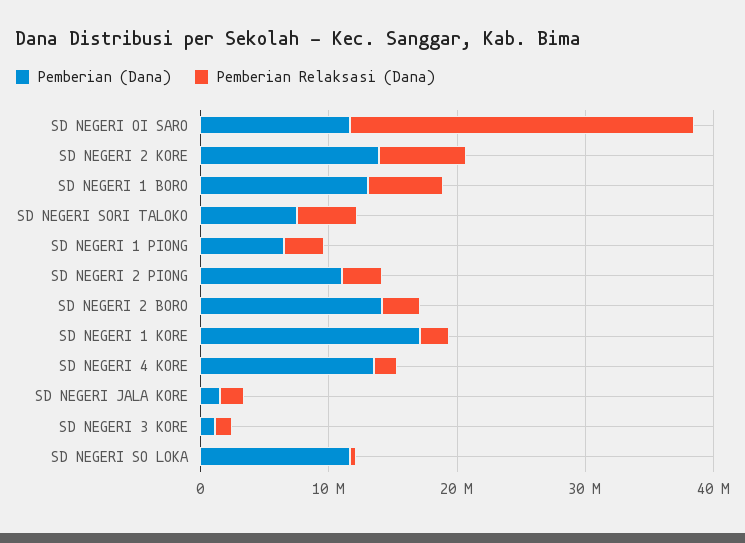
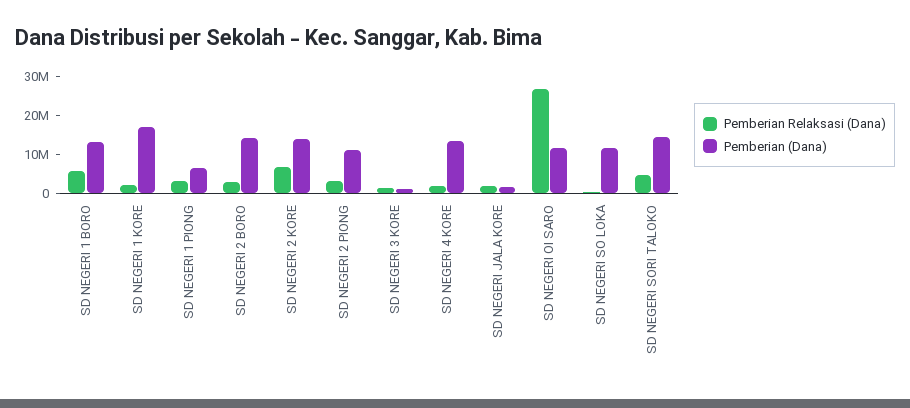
  {
    "Pemberian (Dana)": {
      "SD NEGERI OI SARO": 12000000,
      "SD NEGERI 2 KORE": 14000000,
      "SD NEGERI 1 BORO": 14000000,
-     "SD NEGERI SORI TALOKO": 8000000,
+     "SD NEGERI SORI TALOKO": 15000000,
      "SD NEGERI 1 PIONG": 6000000,
      "SD NEGERI 2 PIONG": 12000000,
      "SD NEGERI 2 BORO": 14000000,
      "SD NEGERI 1 KORE": 18000000,
      "SD NEGERI 4 KORE": 14000000,
      "SD NEGERI JALA KORE": 2000000,
      "SD NEGERI 3 KORE": 2000000,
      "SD NEGERI SO LOKA": 12000000
    },
    "Pemberian Relaksasi (Dana)": {
      "SD NEGERI OI SARO": 26000000,
      "SD NEGERI 2 KORE": 6000000,
      "SD NEGERI 1 BORO": 6000000,
      "SD NEGERI SORI TALOKO": 4000000,
      "SD NEGERI 1 PIONG": 4000000,
      "SD NEGERI 2 PIONG": 4000000,
      "SD NEGERI 2 BORO": 2000000,
      "SD NEGERI 1 KORE": 2000000,
      "SD NEGERI 4 KORE": 2000000,
      "SD NEGERI JALA KORE": 2000000,
      "SD NEGERI 3 KORE": 2000000,
      "SD NEGERI SO LOKA": 0
    }
  }

